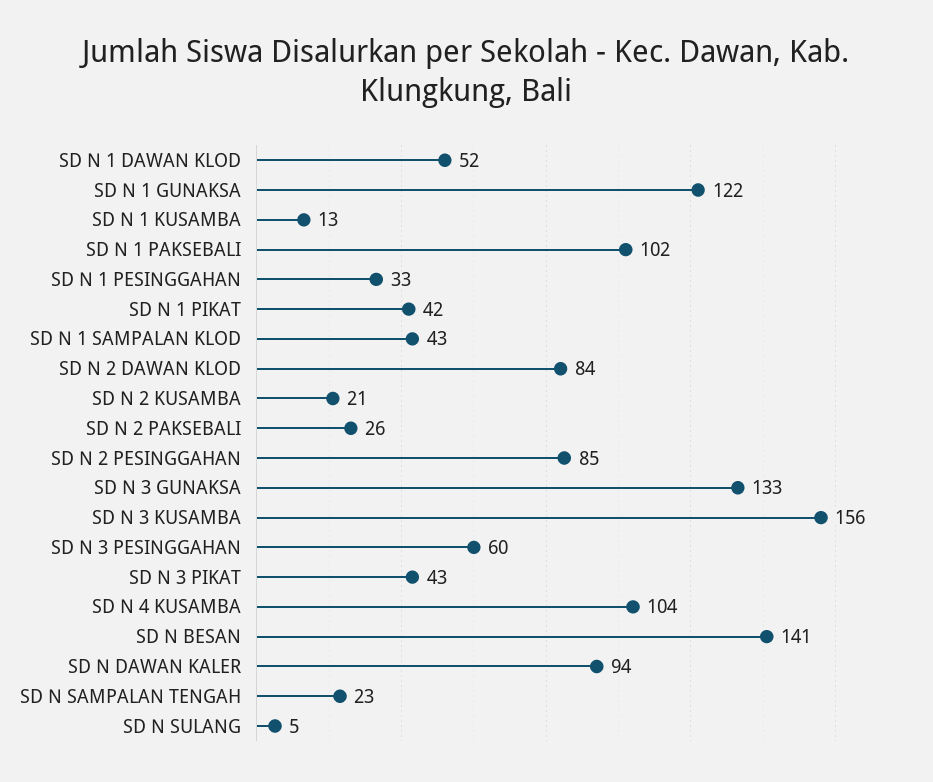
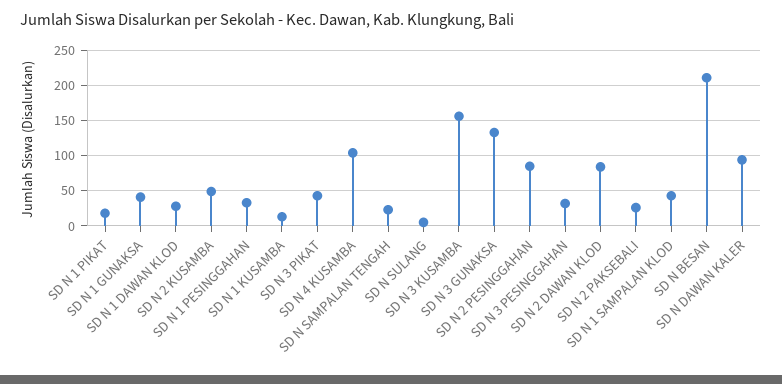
  {
-   "SD N 1 DAWAN KLOD": 52,
+   "SD N 1 DAWAN KLOD": 30,
-   "SD N 1 GUNAKSA": 122,
+   "SD N 1 GUNAKSA": 40,
    "SD N 1 KUSAMBA": 13,
-   "SD N 1 PAKSEBALI": 102,
    "SD N 1 PESINGGAHAN": 33,
-   "SD N 1 PIKAT": 42,
+   "SD N 1 PIKAT": 20,
    "SD N 1 SAMPALAN KLOD": 43,
    "SD N 2 DAWAN KLOD": 84,
-   "SD N 2 KUSAMBA": 21,
+   "SD N 2 KUSAMBA": 50,
    "SD N 2 PAKSEBALI": 26,
    "SD N 2 PESINGGAHAN": 85,
    "SD N 3 GUNAKSA": 133,
    "SD N 3 KUSAMBA": 156,
-   "SD N 3 PESINGGAHAN": 60,
+   "SD N 3 PESINGGAHAN": 30,
    "SD N 3 PIKAT": 43,
    "SD N 4 KUSAMBA": 104,
-   "SD N BESAN": 141,
+   "SD N BESAN": 210,
    "SD N DAWAN KALER": 94,
    "SD N SAMPALAN TENGAH": 23,
    "SD N SULANG": 5
  }

